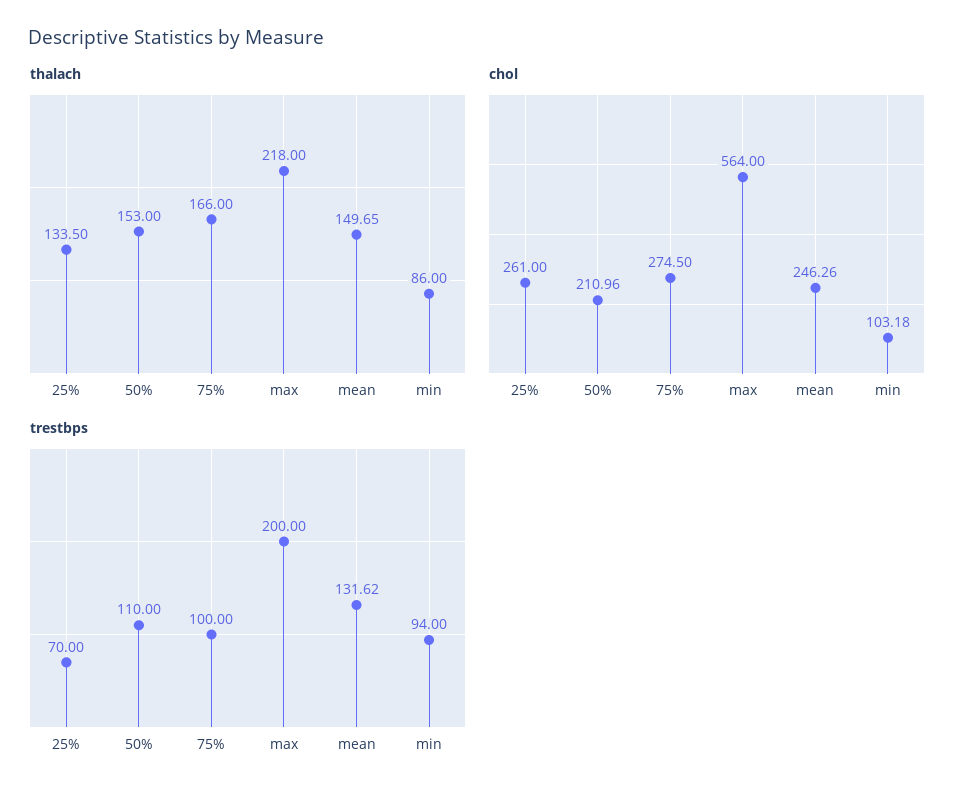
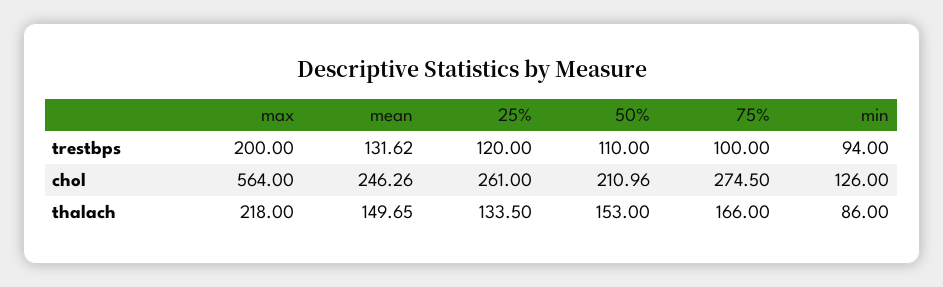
  {
    "thalach": {
      "25%": 133.5,
      "50%": 153,
      "75%": 166,
      "max": 218,
      "mean": 149.65,
      "min": 86
    },
    "chol": {
      "25%": 261,
      "50%": 210.96,
      "75%": 274.5,
      "max": 564,
      "mean": 246.26,
-     "min": 103.18
+     "min": 126
    },
    "trestbps": {
-     "25%": 70,
+     "25%": 120,
      "50%": 110,
      "75%": 100,
      "max": 200,
      "mean": 131.62,
      "min": 94
    }
  }

